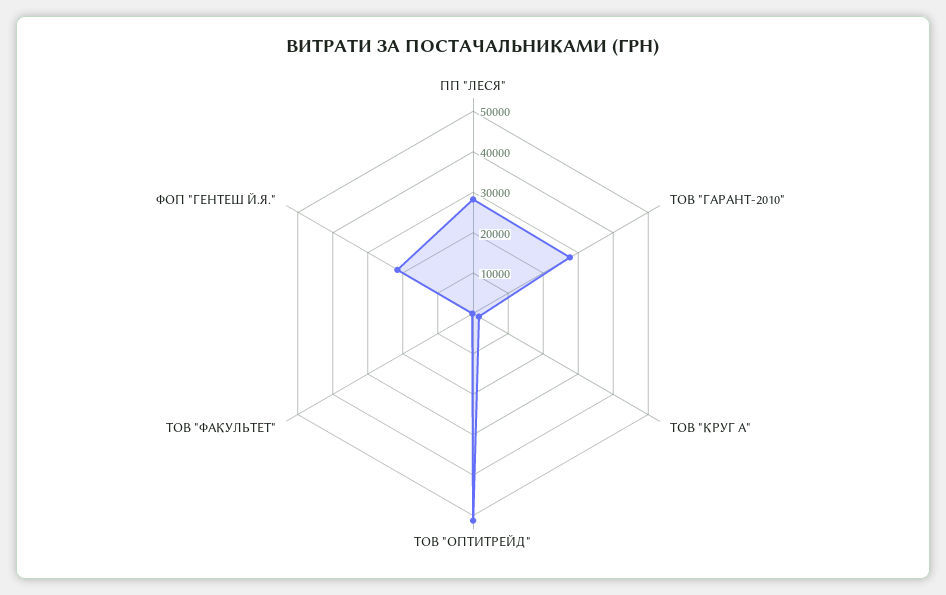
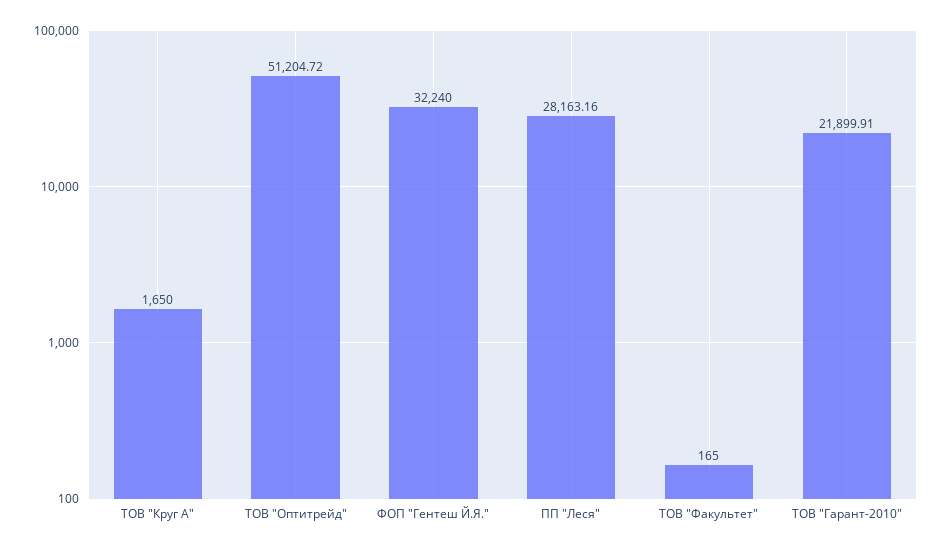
  {
    "ПП \"ЛЕСЯ\"": 28163.16,
-   "ТОВ \"ГАРАНТ-2010\"": 28000,
+   "ТОВ \"ГАРАНТ-2010\"": 21899.91,
    "ТОВ \"КРУГ А\"": 1650,
    "ТОВ \"ОПТИТРЕЙД\"": 51204.72,
    "ТОВ \"ФАКУЛЬТЕТ\"": 165,
-   "ФОП \"ГЕНТЕШ Й.Я.\"": 22000
+   "ФОП \"ГЕНТЕШ Й.Я.\"": 32240
  }

